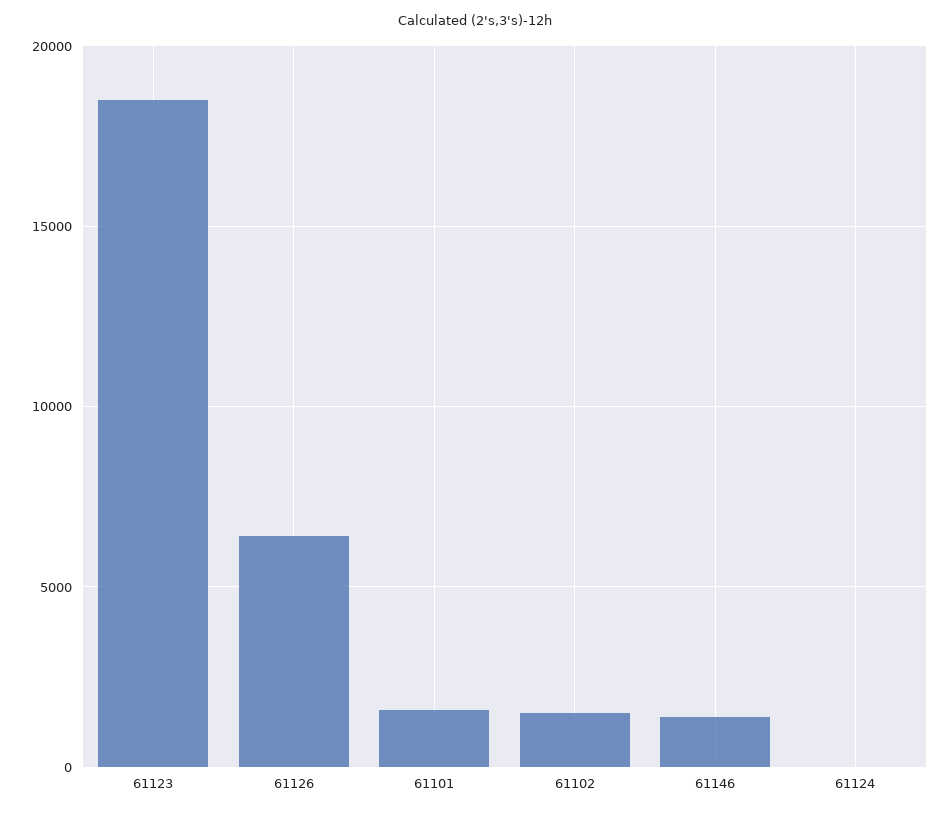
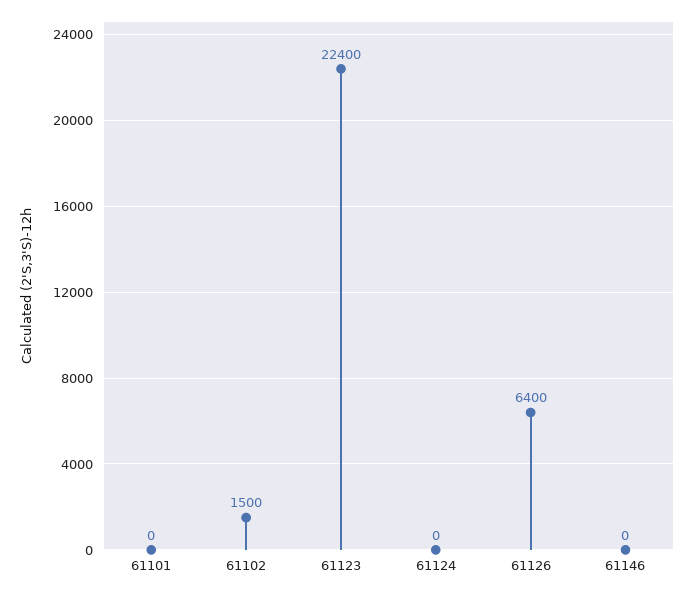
  {
-   "61123": 18500,
+   "61123": 22400,
    "61126": 6400,
-   "61101": 1500,
+   "61101": 0,
    "61102": 1500,
-   "61146": 1500,
+   "61146": 0,
    "61124": 0
  }

